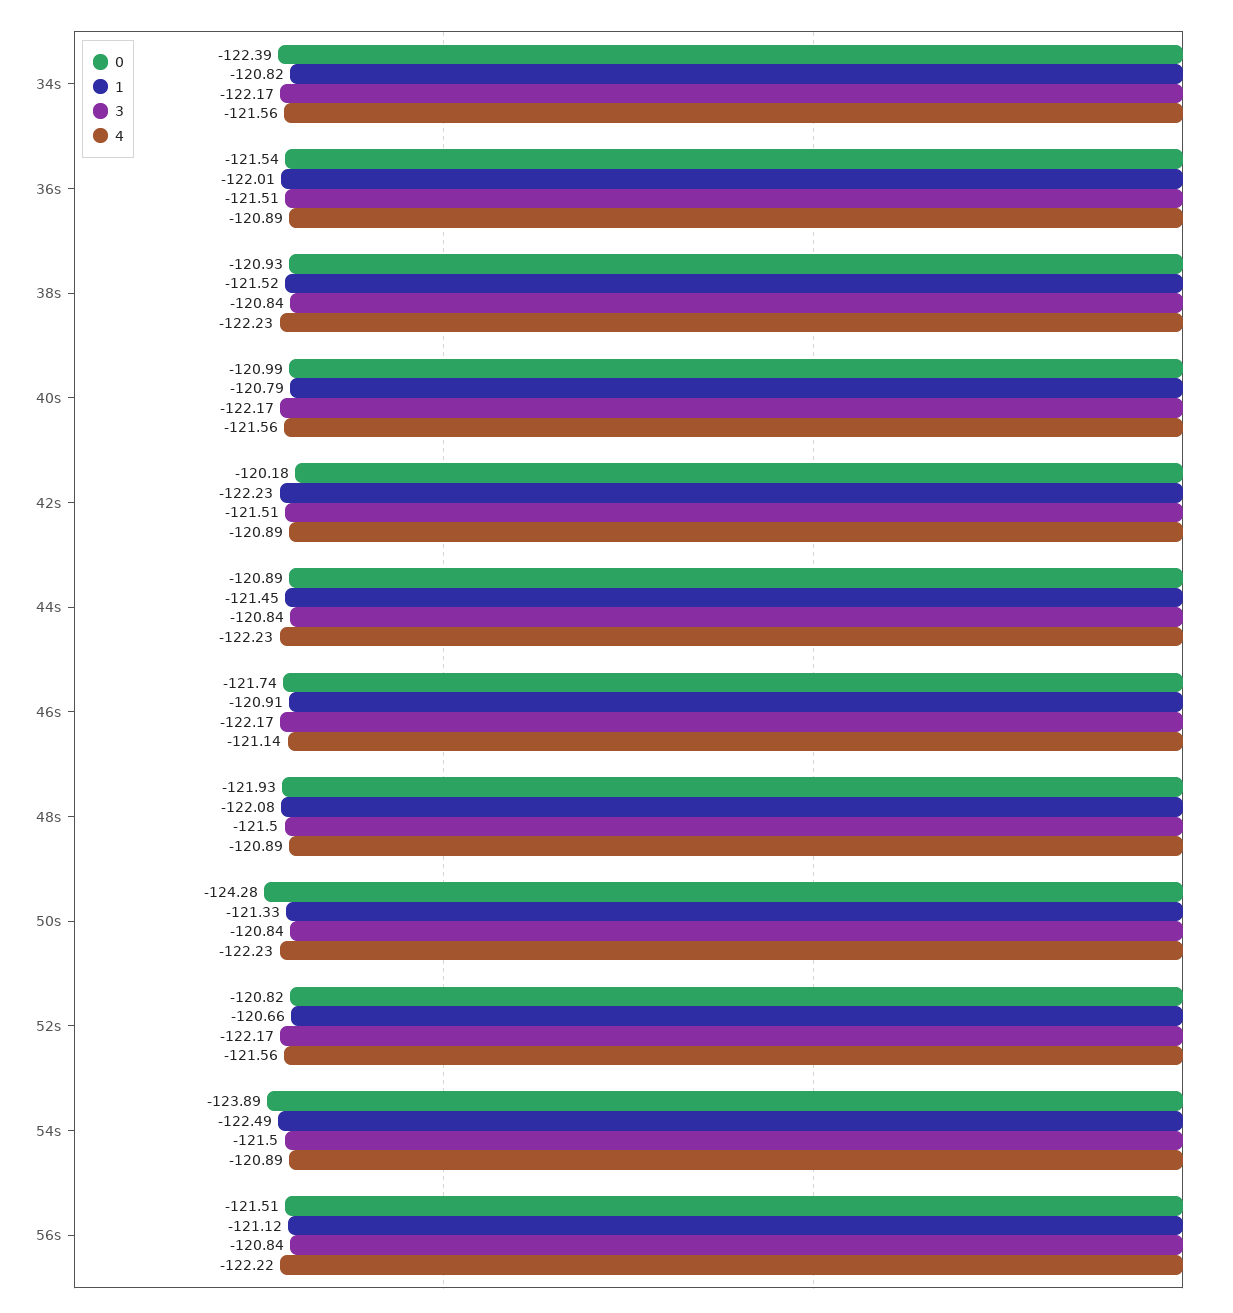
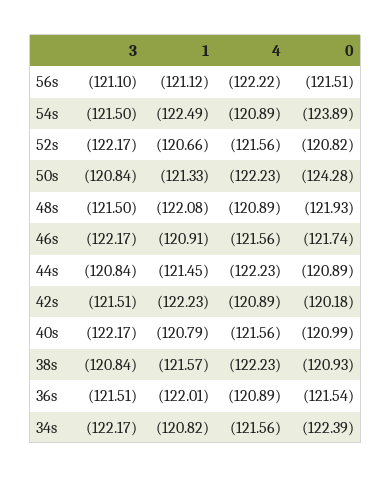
  {
    "0": {
      "34s": -122.39,
      "36s": -121.54,
      "38s": -120.93,
      "40s": -120.99,
      "42s": -120.18,
      "44s": -120.89,
      "46s": -121.74,
      "48s": -121.93,
      "50s": -124.28,
      "52s": -120.82,
      "54s": -123.89,
      "56s": -121.51
    },
    "1": {
      "34s": -120.82,
      "36s": -122.01,
-     "38s": -121.52,
+     "38s": -121.57,
      "40s": -120.79,
      "42s": -122.23,
      "44s": -121.45,
      "46s": -120.91,
      "48s": -122.08,
      "50s": -121.33,
      "52s": -120.66,
      "54s": -122.49,
      "56s": -121.12
    },
    "3": {
      "34s": -122.17,
      "36s": -121.51,
      "38s": -120.84,
      "40s": -122.17,
      "42s": -121.51,
      "44s": -120.84,
      "46s": -122.17,
      "48s": -121.5,
      "50s": -120.84,
      "52s": -122.17,
      "54s": -121.5,
-     "56s": -120.84
+     "56s": -121.1
    },
    "4": {
      "34s": -121.56,
      "36s": -120.89,
      "38s": -122.23,
      "40s": -121.56,
      "42s": -120.89,
      "44s": -122.23,
-     "46s": -121.14,
+     "46s": -121.56,
      "48s": -120.89,
      "50s": -122.23,
      "52s": -121.56,
      "54s": -120.89,
      "56s": -122.22
    }
  }

